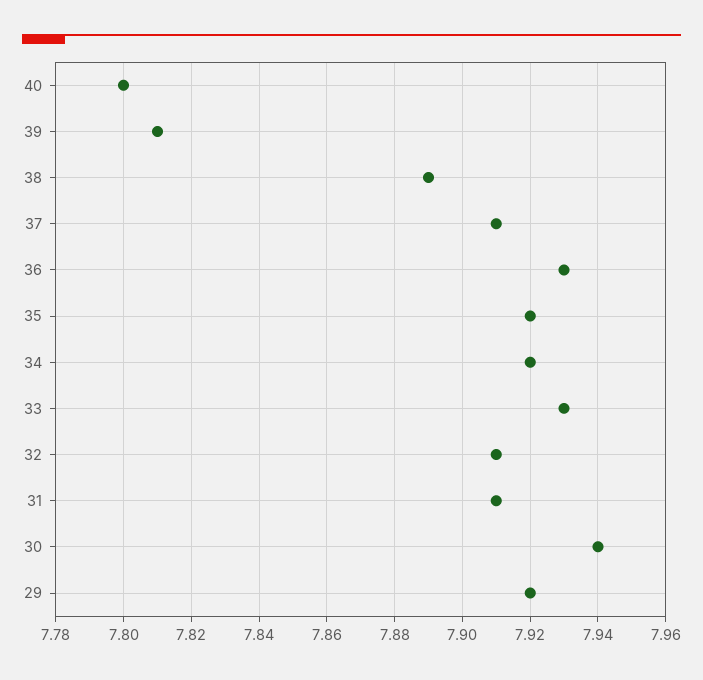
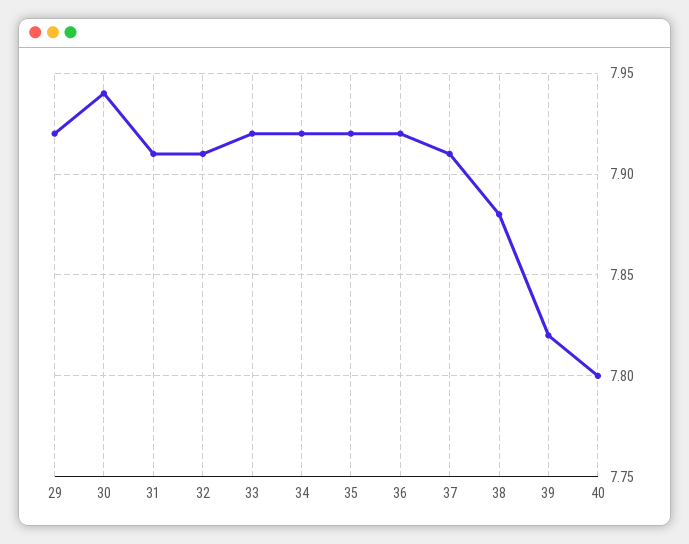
  {
    "40": 7.8,
-   "39": 7.81,
+   "39": 7.82,
-   "38": 7.89,
+   "38": 7.88,
    "37": 7.91,
-   "36": 7.93,
+   "36": 7.92,
    "35": 7.92,
    "34": 7.92,
-   "33": 7.93,
+   "33": 7.92,
    "32": 7.91,
    "31": 7.91,
    "30": 7.94,
    "29": 7.92
  }

